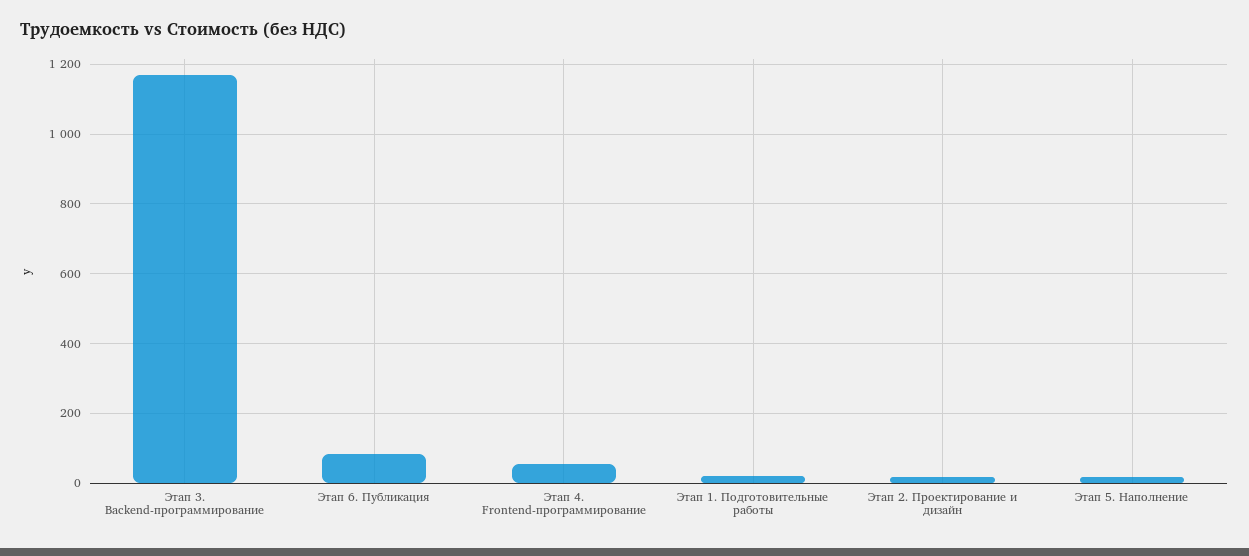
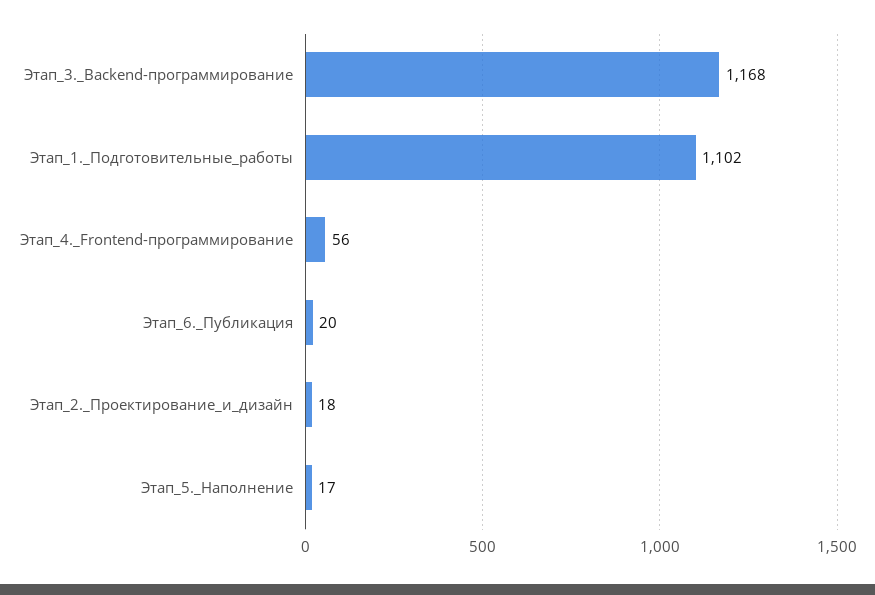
  {
    "Этап 3. Backend-программирование": 1168,
-   "Этап 6. Публикация": 80,
+   "Этап 6. Публикация": 20,
    "Этап 4. Frontend-программирование": 56,
-   "Этап 1. Подготовительные работы": 20,
+   "Этап 1. Подготовительные работы": 1102,
    "Этап 2. Проектирование и дизайн": 18,
    "Этап 5. Наполнение": 17
  }

